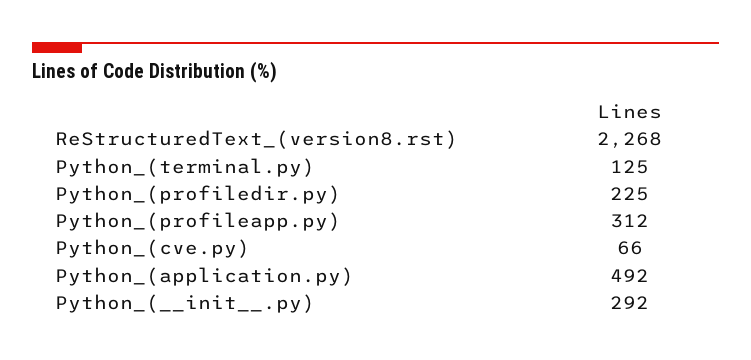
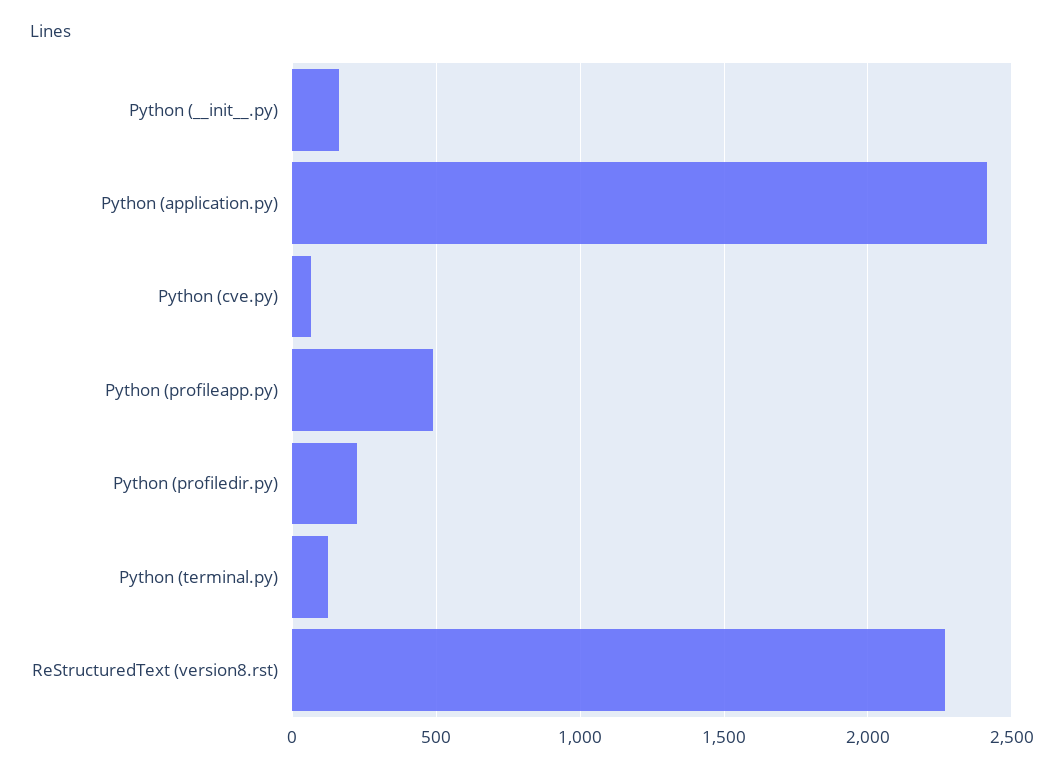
  {
    "ReStructuredText_(version8.rst)": 2268,
    "Python_(terminal.py)": 125,
    "Python_(profiledir.py)": 225,
-   "Python_(profileapp.py)": 312,
+   "Python_(profileapp.py)": 500,
    "Python_(cve.py)": 66,
-   "Python_(application.py)": 492,
+   "Python_(application.py)": 2400,
-   "Python_(__init__.py)": 292
+   "Python_(__init__.py)": 150
  }

